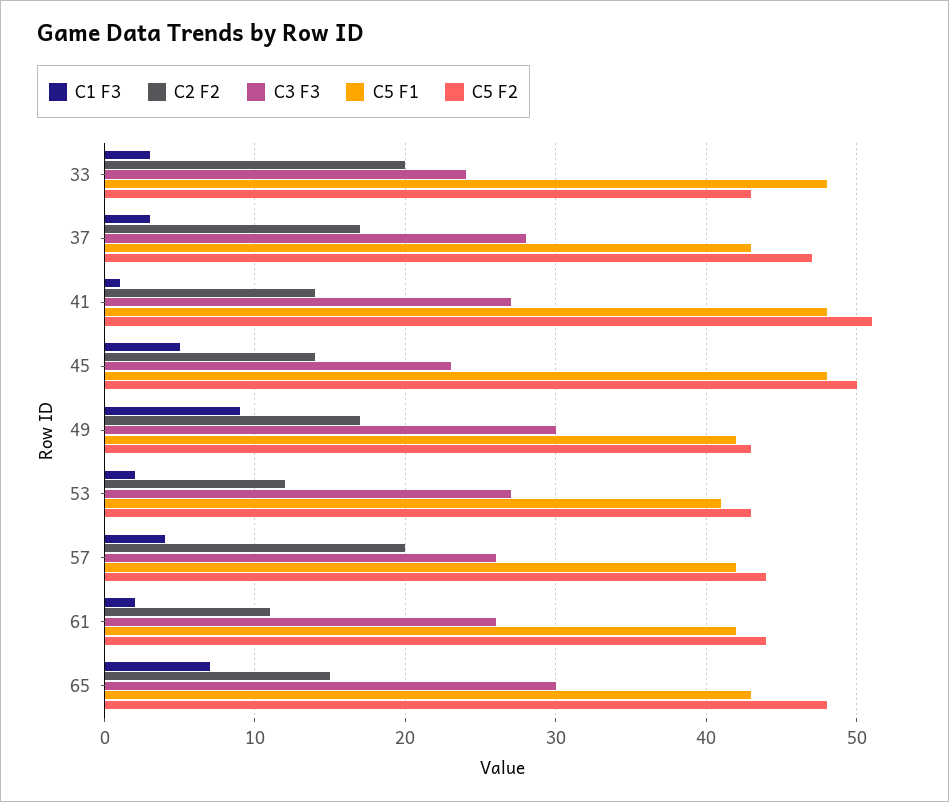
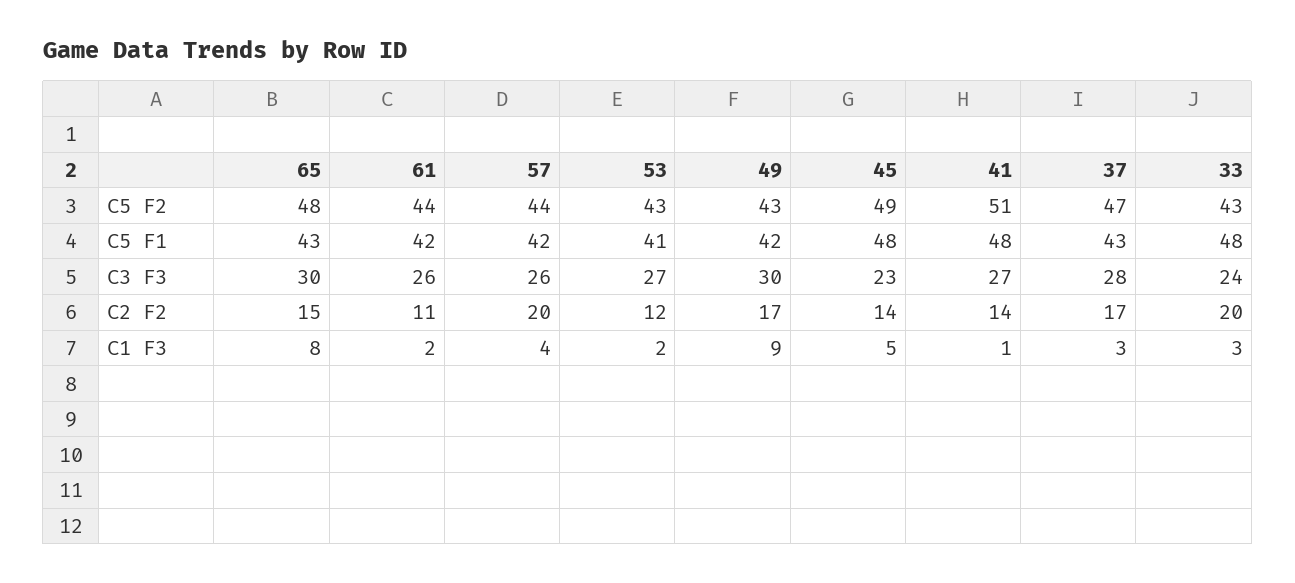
  {
    "C1 F3": {
      "33": 3,
      "37": 3,
      "41": 1,
      "45": 5,
      "49": 9,
      "53": 2,
      "57": 4,
      "61": 2,
-     "65": 7
+     "65": 8
    },
    "C2 F2": {
      "33": 20,
      "37": 17,
      "41": 14,
      "45": 14,
      "49": 17,
      "53": 12,
      "57": 20,
      "61": 11,
      "65": 15
    },
    "C3 F3": {
      "33": 24,
      "37": 28,
      "41": 27,
      "45": 23,
      "49": 30,
      "53": 27,
      "57": 26,
      "61": 26,
      "65": 30
    },
    "C5 F1": {
      "33": 48,
      "37": 43,
      "41": 48,
      "45": 48,
      "49": 42,
      "53": 41,
      "57": 42,
      "61": 42,
      "65": 43
    },
    "C5 F2": {
      "33": 43,
      "37": 47,
      "41": 51,
-     "45": 50,
+     "45": 49,
      "49": 43,
      "53": 43,
      "57": 44,
      "61": 44,
      "65": 48
    }
  }

